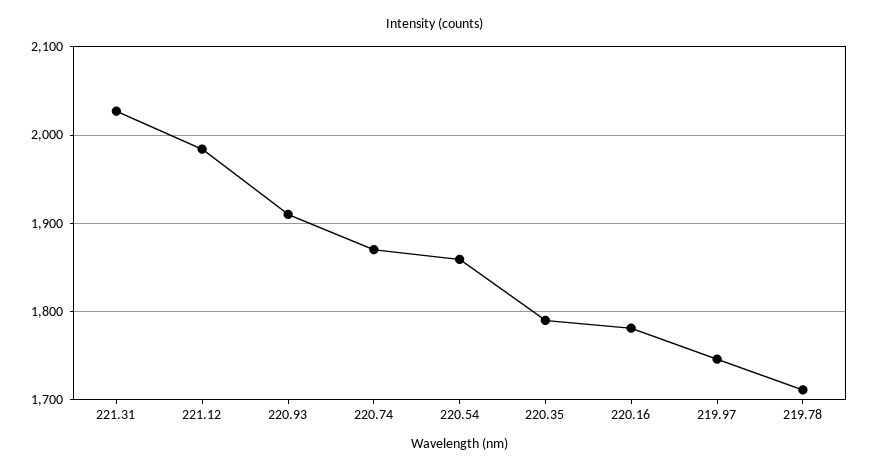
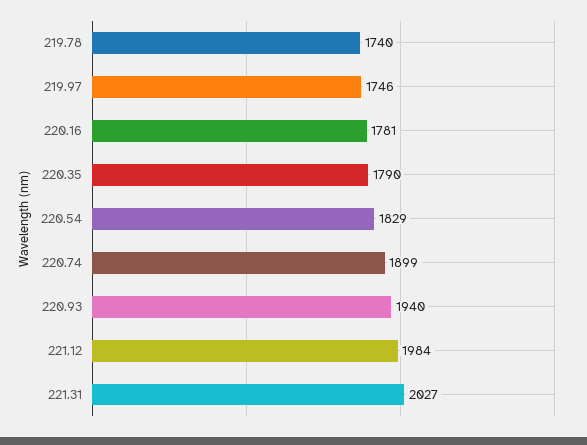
  {
    "221.31": 2027,
    "221.12": 1984,
-   "220.93": 1910,
+   "220.93": 1940,
-   "220.74": 1870,
+   "220.74": 1899,
-   "220.54": 1860,
+   "220.54": 1829,
    "220.35": 1790,
    "220.16": 1781,
    "219.97": 1746,
-   "219.78": 1710
+   "219.78": 1740
  }

